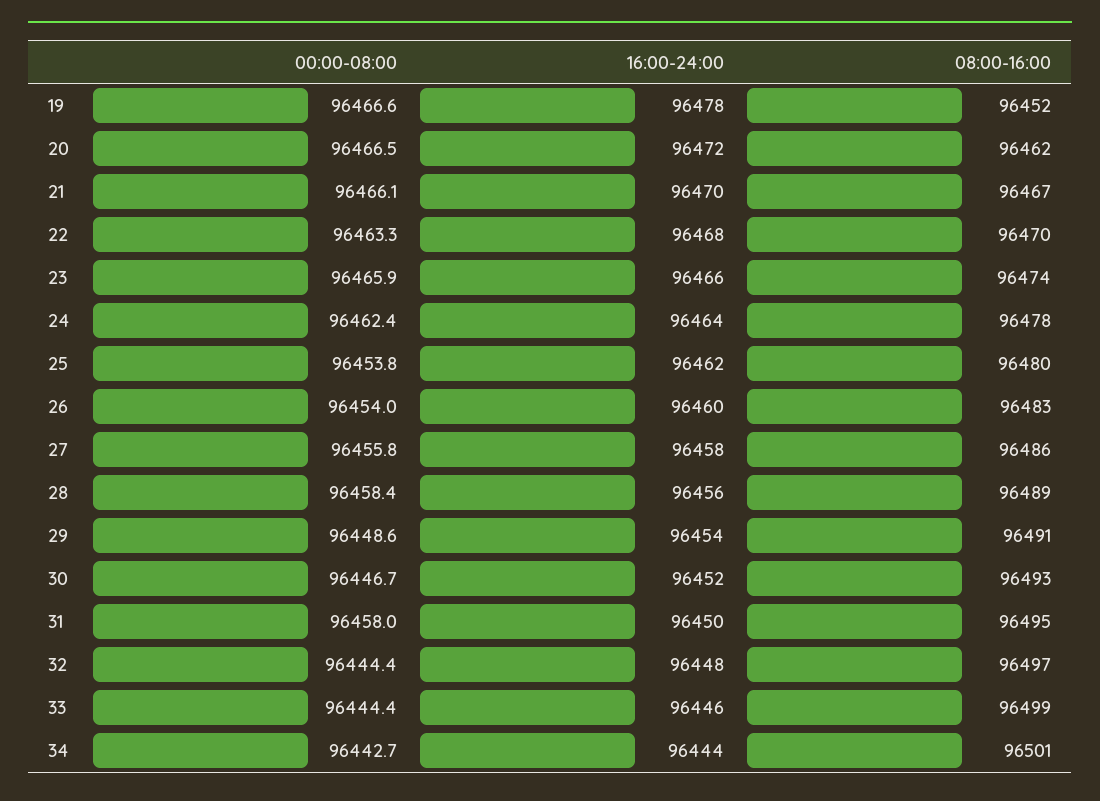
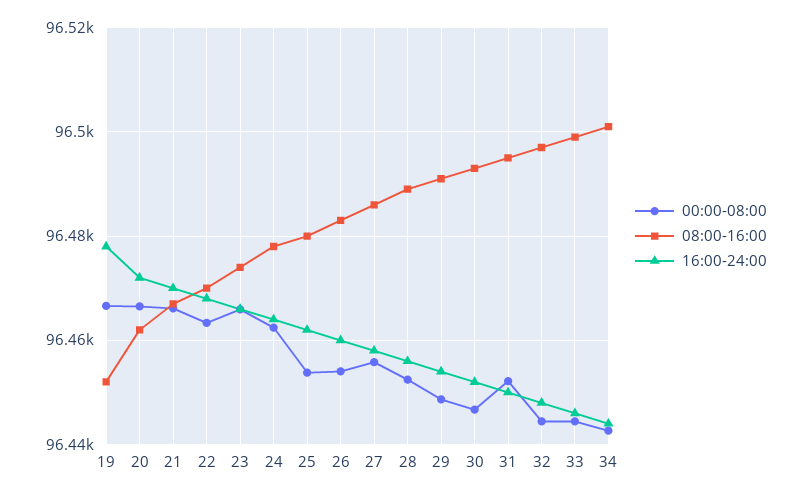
  {
    "00:00-08:00": {
      "19": 96466.6,
      "20": 96466.5,
      "21": 96466.1,
      "22": 96463.3,
      "23": 96465.9,
      "24": 96462.4,
      "25": 96453.8,
      "26": 96454,
      "27": 96455.8,
-     "28": 96458.4,
+     "28": 96452,
      "29": 96448.6,
      "30": 96446.7,
-     "31": 96458,
+     "31": 96452,
      "32": 96444.4,
      "33": 96444.4,
      "34": 96442.7
    },
    "16:00-24:00": {
      "19": 96478,
      "20": 96472,
      "21": 96470,
      "22": 96468,
      "23": 96466,
      "24": 96464,
      "25": 96462,
      "26": 96460,
      "27": 96458,
      "28": 96456,
      "29": 96454,
      "30": 96452,
      "31": 96450,
      "32": 96448,
      "33": 96446,
      "34": 96444
    },
    "08:00-16:00": {
      "19": 96452,
      "20": 96462,
      "21": 96467,
      "22": 96470,
      "23": 96474,
      "24": 96478,
      "25": 96480,
      "26": 96483,
      "27": 96486,
      "28": 96489,
      "29": 96491,
      "30": 96493,
      "31": 96495,
      "32": 96497,
      "33": 96499,
      "34": 96501
    }
  }

